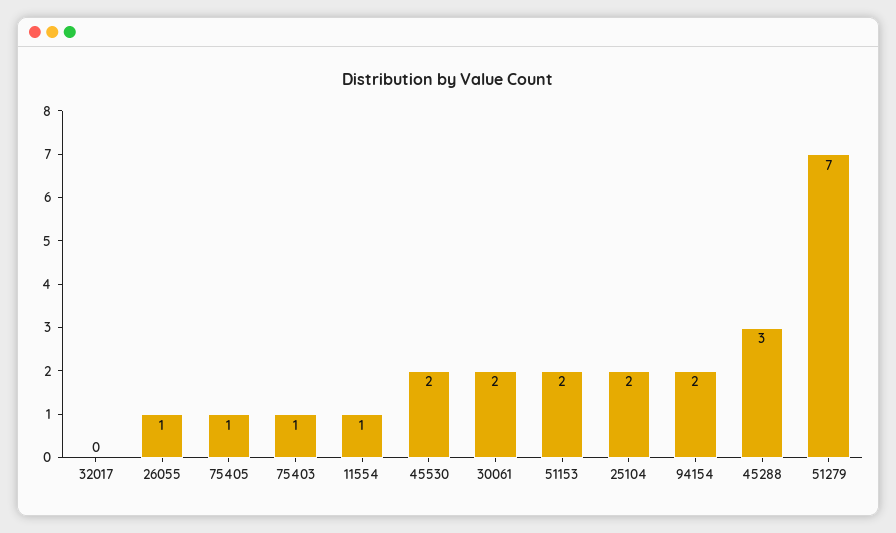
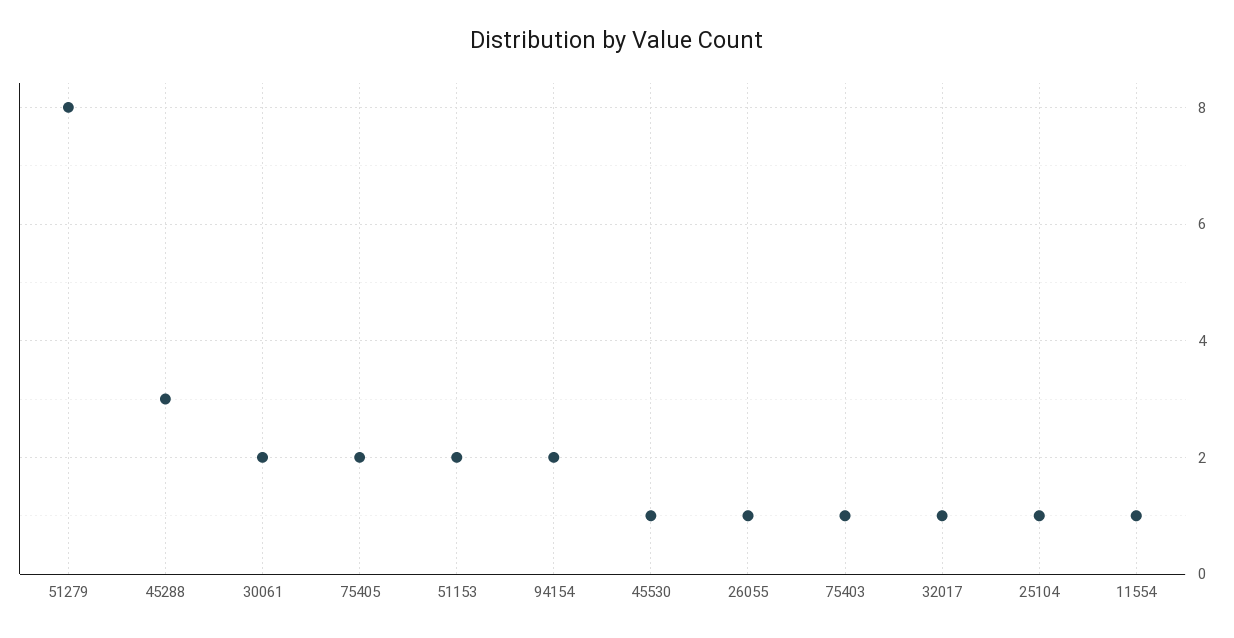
  {
-   "32017": 0,
+   "32017": 1,
    "26055": 1,
-   "75405": 1,
+   "75405": 2,
    "75403": 1,
    "11554": 1,
-   "45530": 2,
+   "45530": 1,
    "30061": 2,
    "51153": 2,
-   "25104": 2,
+   "25104": 1,
    "94154": 2,
    "45288": 3,
-   "51279": 7
+   "51279": 8
  }

